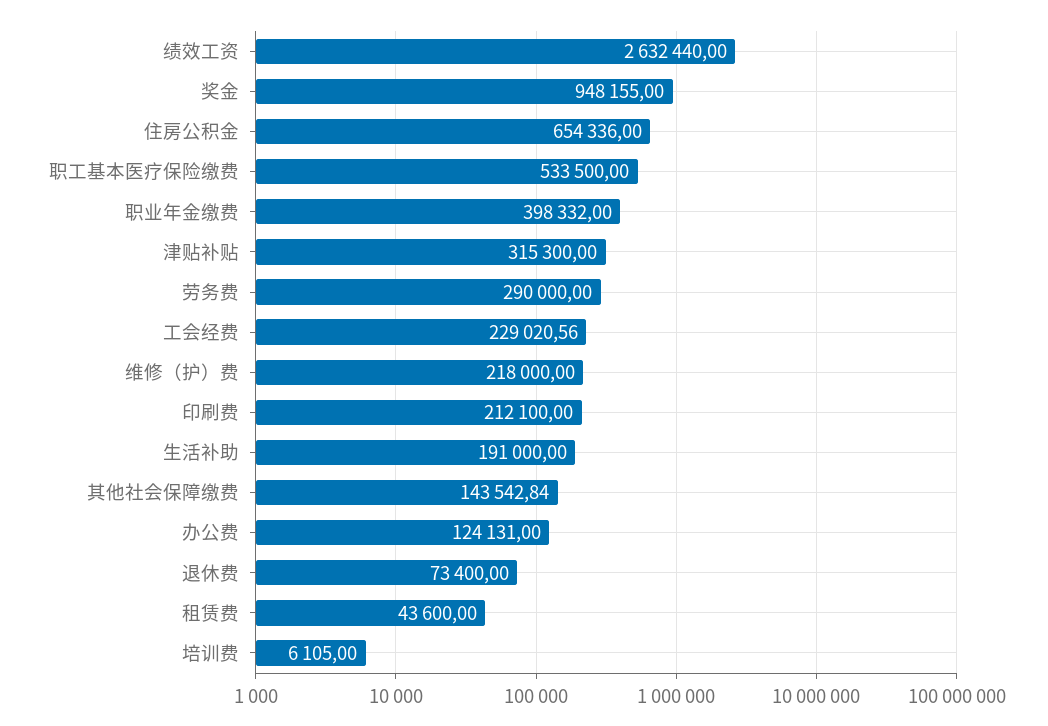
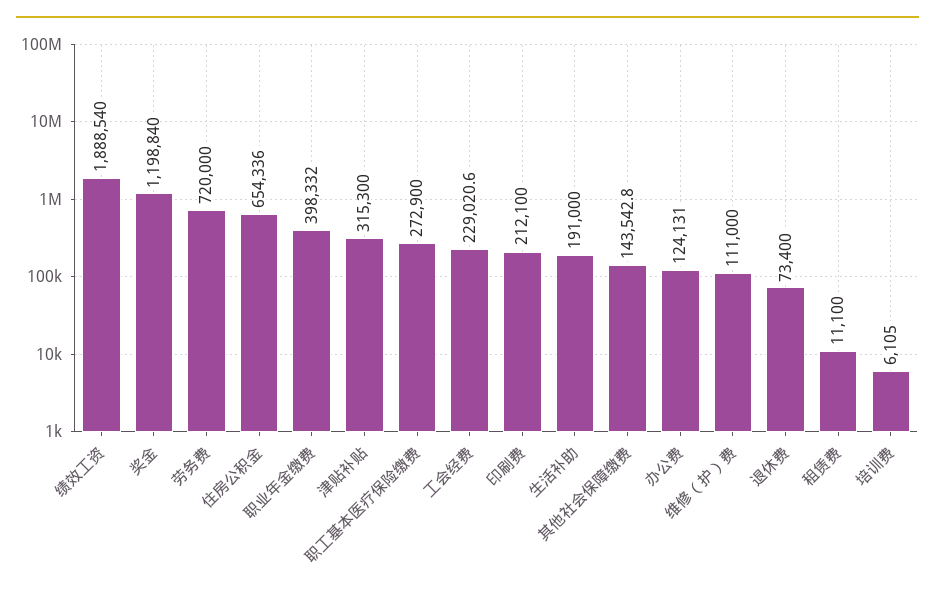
  {
-   "绩效工资": 2632440,
+   "绩效工资": 1888540,
-   "奖金": 948155,
+   "奖金": 1198840,
    "住房公积金": 654336,
-   "职工基本医疗保险缴费": 533500,
+   "职工基本医疗保险缴费": 272900,
    "职业年金缴费": 398332,
    "津贴补贴": 315300,
-   "劳务费": 290000,
+   "劳务费": 720000,
    "工会经费": 229020.56,
-   "维修（护）费": 218000,
+   "维修（护）费": 111000,
    "印刷费": 212100,
    "生活补助": 191000,
    "其他社会保障缴费": 143542.84,
    "办公费": 124131,
    "退休费": 73400,
-   "租赁费": 43600,
+   "租赁费": 11100,
    "培训费": 6105
  }

